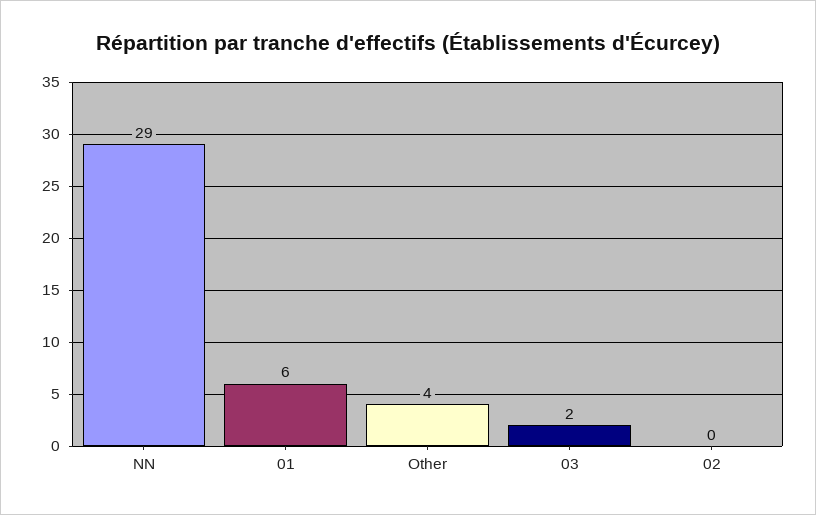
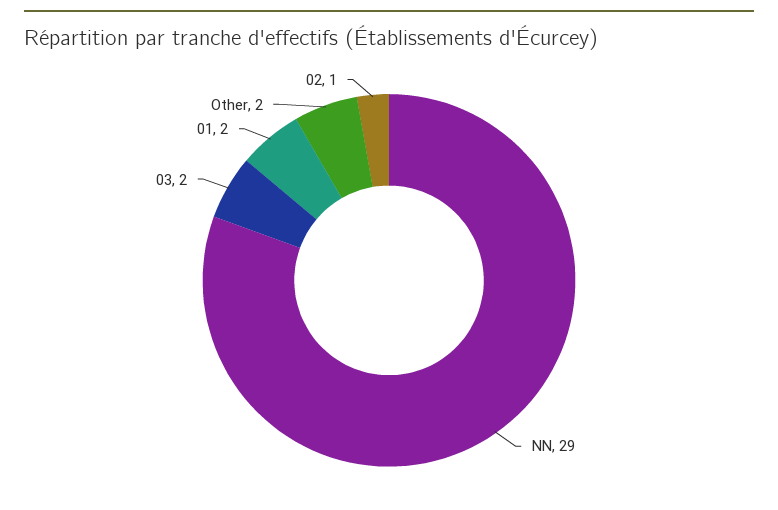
  {
    "NN": 29,
-   "01": 6,
+   "01": 2,
-   "Other": 4,
+   "Other": 2,
    "03": 2,
-   "02": 0
+   "02": 1
  }

